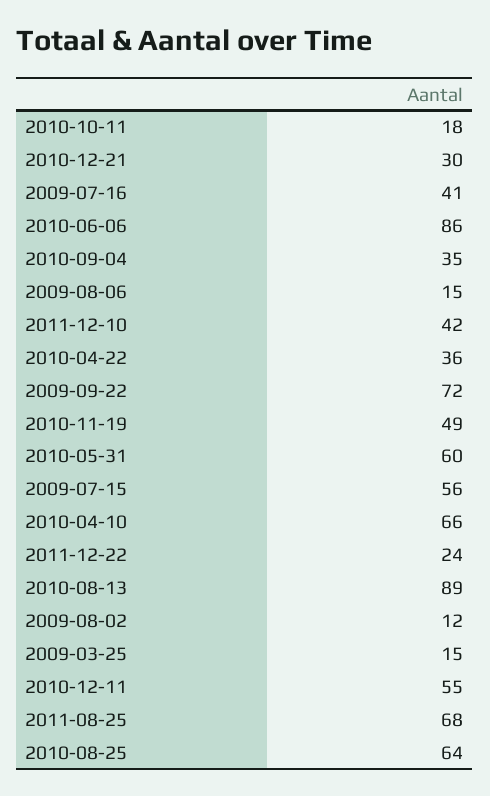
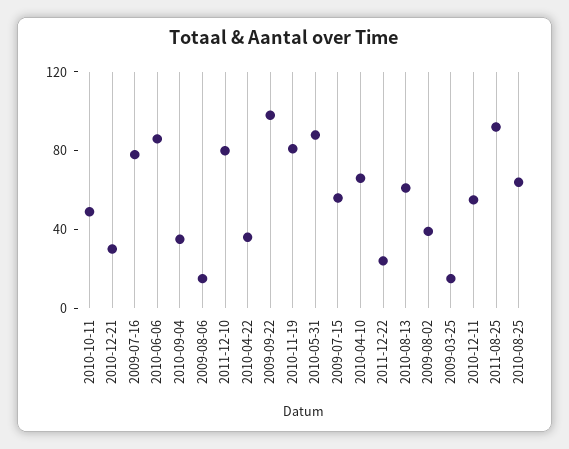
  {
-   "2010-10-11": 18,
+   "2010-10-11": 50,
    "2010-12-21": 30,
-   "2009-07-16": 41,
+   "2009-07-16": 80,
    "2010-06-06": 86,
    "2010-09-04": 35,
    "2009-08-06": 15,
-   "2011-12-10": 42,
+   "2011-12-10": 80,
    "2010-04-22": 36,
-   "2009-09-22": 72,
+   "2009-09-22": 100,
-   "2010-11-19": 49,
+   "2010-11-19": 80,
-   "2010-05-31": 60,
+   "2010-05-31": 90,
    "2009-07-15": 56,
    "2010-04-10": 66,
    "2011-12-22": 24,
-   "2010-08-13": 89,
+   "2010-08-13": 60,
-   "2009-08-02": 12,
+   "2009-08-02": 40,
    "2009-03-25": 15,
    "2010-12-11": 55,
-   "2011-08-25": 68,
+   "2011-08-25": 90,
    "2010-08-25": 64
  }

